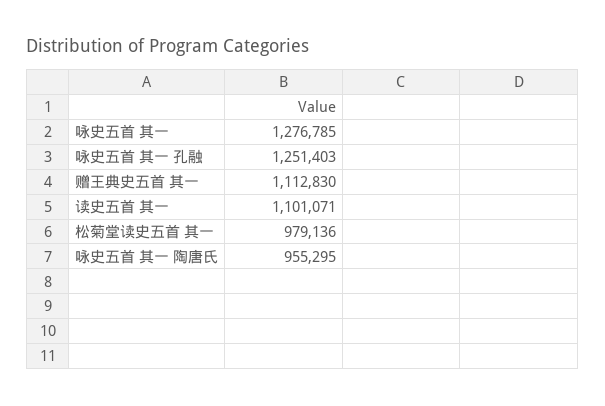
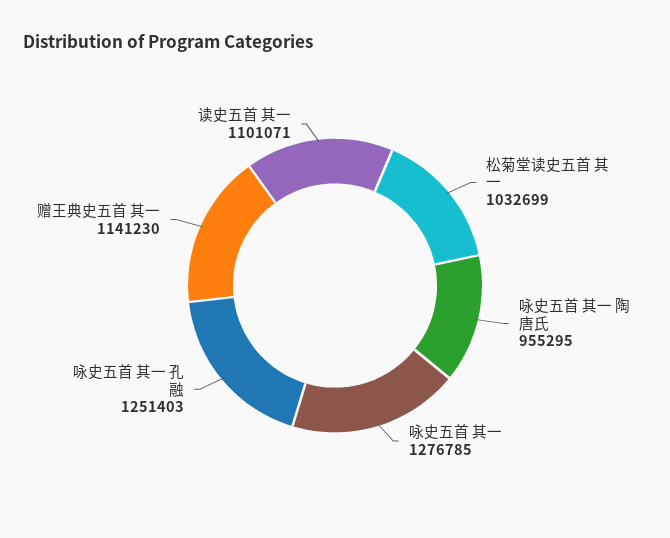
  {
    "咏史五首 其一": 1276785,
    "咏史五首 其一 孔融": 1251403,
-   "赠王典史五首 其一": 1112830,
+   "赠王典史五首 其一": 1141230,
    "读史五首 其一": 1101071,
-   "松菊堂读史五首 其一": 979136,
+   "松菊堂读史五首 其一": 1032699,
    "咏史五首 其一 陶唐氏": 955295
  }

